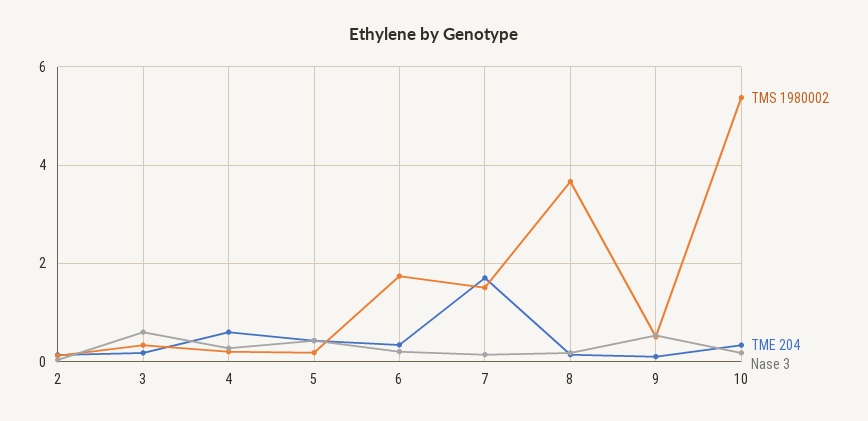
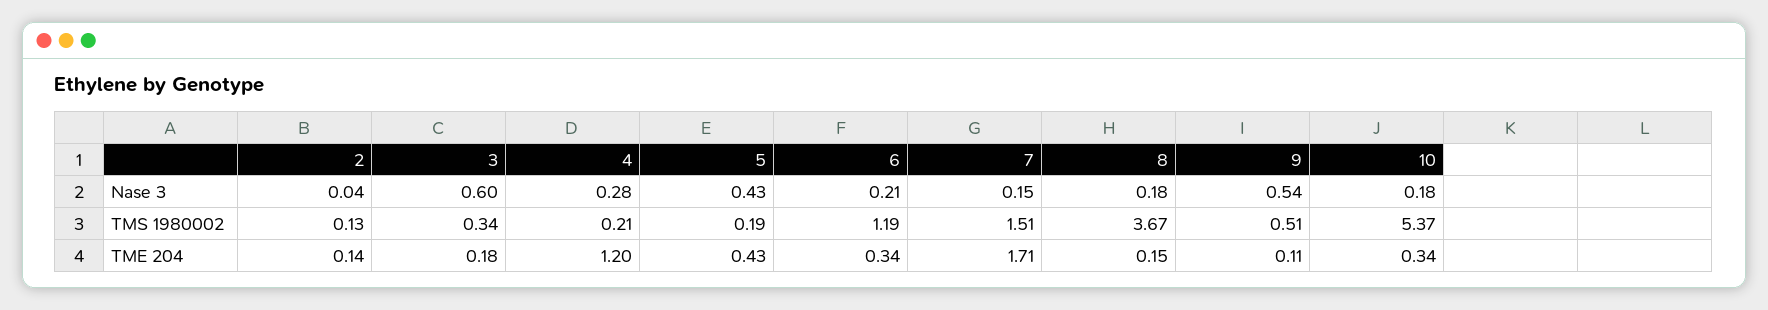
  {
    "TMS 1980002": {
      "2": 0.13,
      "3": 0.34,
      "4": 0.21,
      "5": 0.19,
-     "6": 1.8,
+     "6": 1.19,
      "7": 1.51,
      "8": 3.67,
      "9": 0.51,
      "10": 5.37
    },
    "TME 204": {
      "2": 0.14,
      "3": 0.18,
-     "4": 0.6,
+     "4": 1.2,
      "5": 0.43,
      "6": 0.34,
      "7": 1.71,
      "8": 0.15,
      "9": 0.11,
      "10": 0.34
    },
    "Nase 3": {
      "2": 0.04,
      "3": 0.6,
      "4": 0.28,
      "5": 0.43,
      "6": 0.21,
      "7": 0.15,
      "8": 0.18,
      "9": 0.54,
      "10": 0.18
    }
  }

